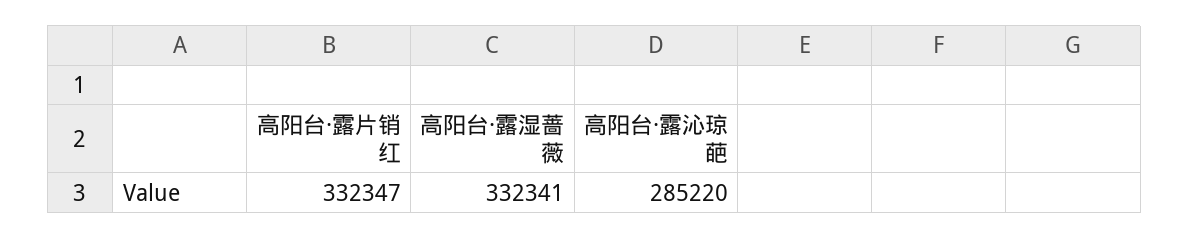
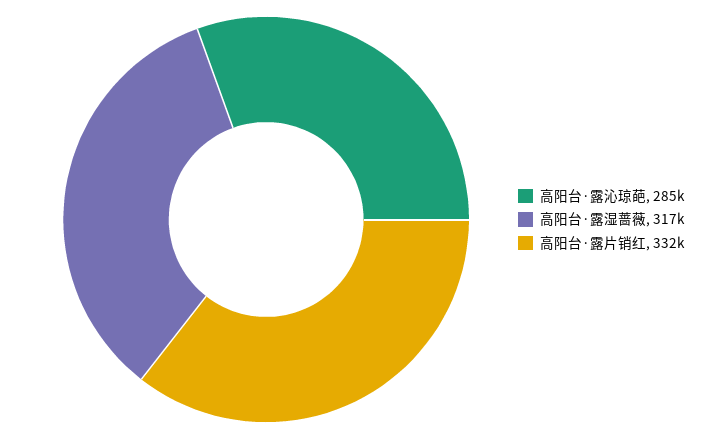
  {
    "高阳台·露片销红": 332347,
-   "高阳台·露湿蔷薇": 332341,
+   "高阳台·露湿蔷薇": 317000,
    "高阳台·露沁琼葩": 285220
  }

